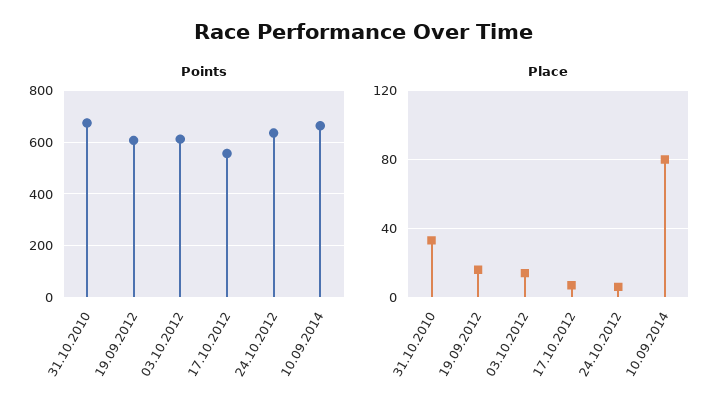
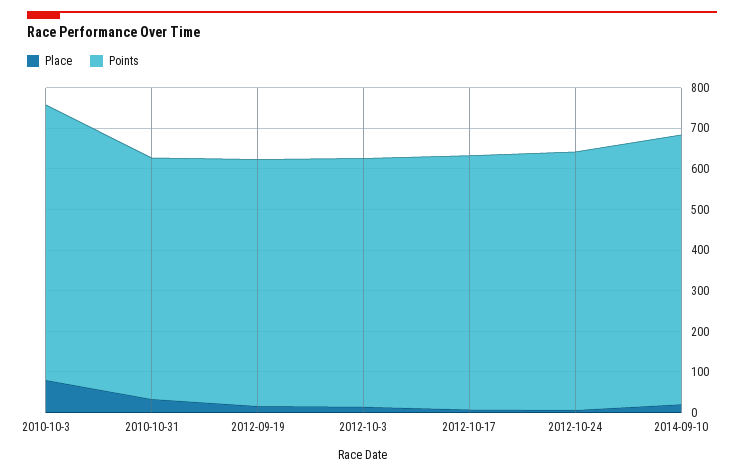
  {
    "Points": {
-     "31.10.2010": 675,
+     "31.10.2010": 600,
      "19.09.2012": 600,
      "03.10.2012": 620,
-     "17.10.2012": 550,
+     "17.10.2012": 620,
      "24.10.2012": 640,
-     "10.09.2014": 660
+     "10.09.2014": 660,
+     "2010-10-3": 680
    },
    "Place": {
      "31.10.2010": 35,
      "19.09.2012": 15,
      "03.10.2012": 15,
      "17.10.2012": 5,
      "24.10.2012": 5,
-     "10.09.2014": 80
+     "10.09.2014": 20,
+     "2010-10-3": 80
    }
  }

